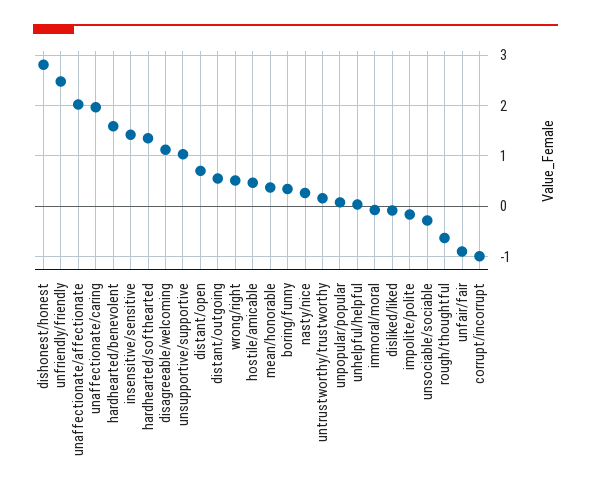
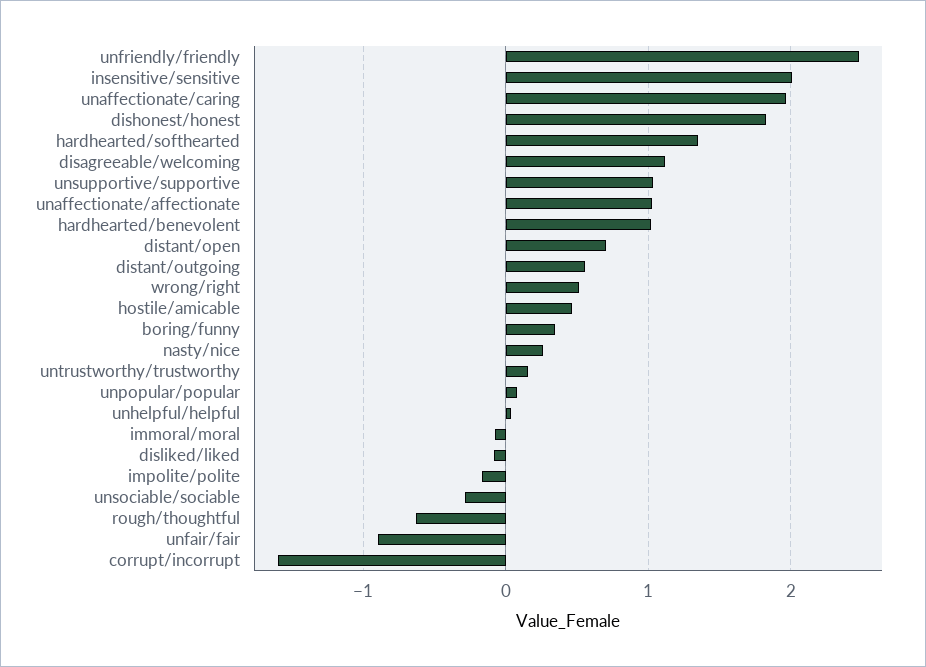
  {
-   "dishonest/honest": 2.8,
+   "dishonest/honest": 1.8,
    "unfriendly/friendly": 2.5,
-   "unaffectionate/affectionate": 2,
+   "unaffectionate/affectionate": 1,
    "unaffectionate/caring": 2,
-   "hardhearted/benevolent": 1.6,
+   "hardhearted/benevolent": 1,
-   "insensitive/sensitive": 1.4,
+   "insensitive/sensitive": 2,
    "hardhearted/softhearted": 1.4,
    "disagreeable/welcoming": 1.1,
    "unsupportive/supportive": 1,
    "distant/open": 0.7,
    "distant/outgoing": 0.6,
    "wrong/right": 0.5,
    "hostile/amicable": 0.5,
-   "mean/honorable": 0.4,
    "boring/funny": 0.3,
    "nasty/nice": 0.3,
    "untrustworthy/trustworthy": 0.2,
    "unpopular/popular": 0.1,
    "unhelpful/helpful": 0,
    "immoral/moral": -0.1,
    "disliked/liked": -0.1,
    "impolite/polite": -0.2,
    "unsociable/sociable": -0.3,
    "rough/thoughtful": -0.6,
    "unfair/fair": -0.9,
-   "corrupt/incorrupt": -1
+   "corrupt/incorrupt": -1.6
  }

